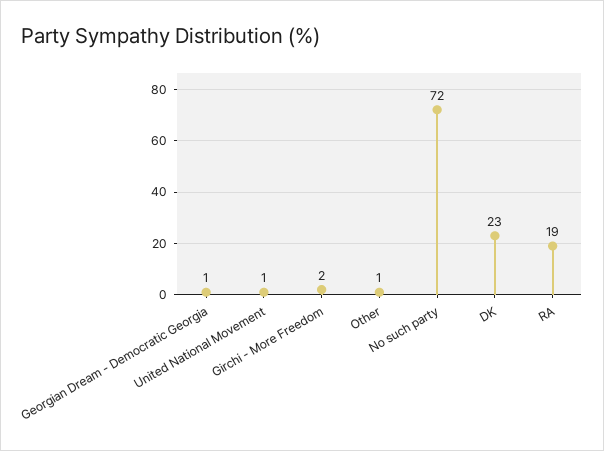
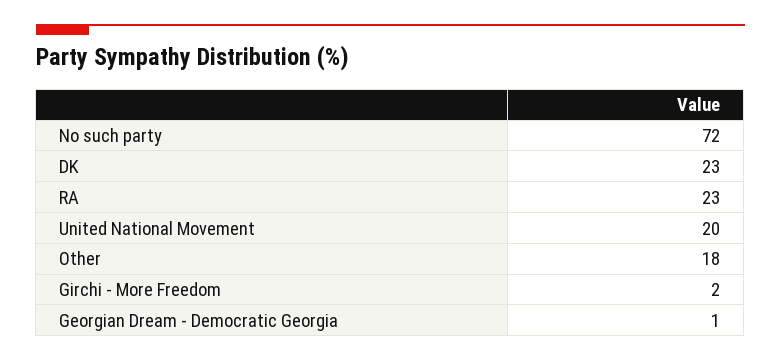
  {
    "Georgian Dream - Democratic Georgia": 1,
-   "United National Movement": 1,
+   "United National Movement": 20,
    "Girchi - More Freedom": 2,
-   "Other": 1,
+   "Other": 18,
    "No such party": 72,
    "DK": 23,
-   "RA": 19
+   "RA": 23
  }

